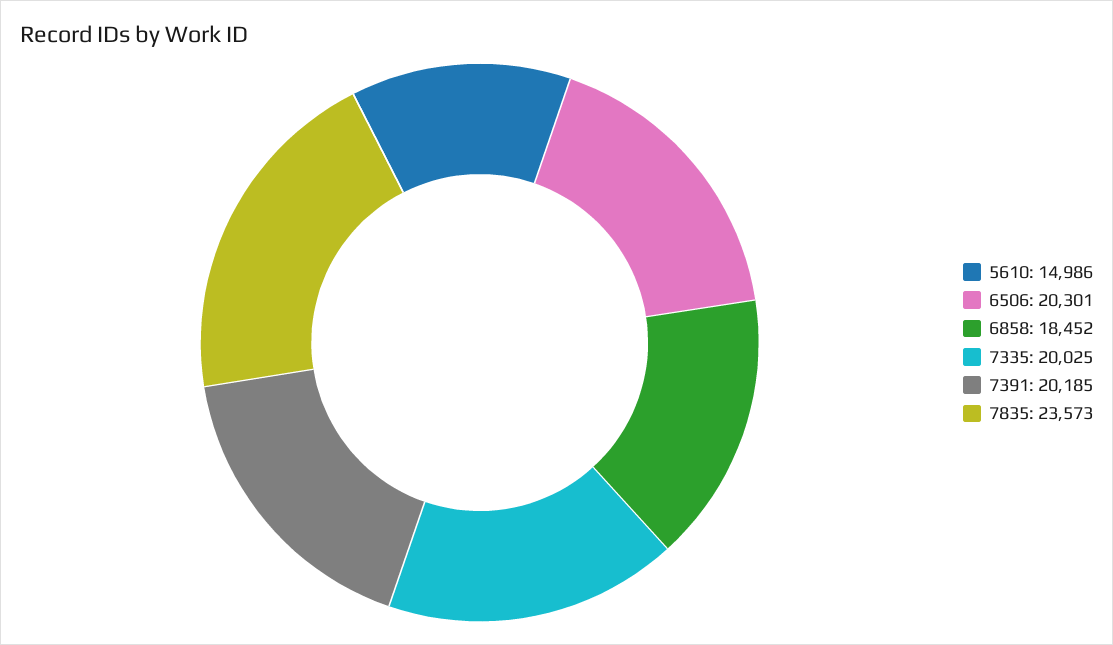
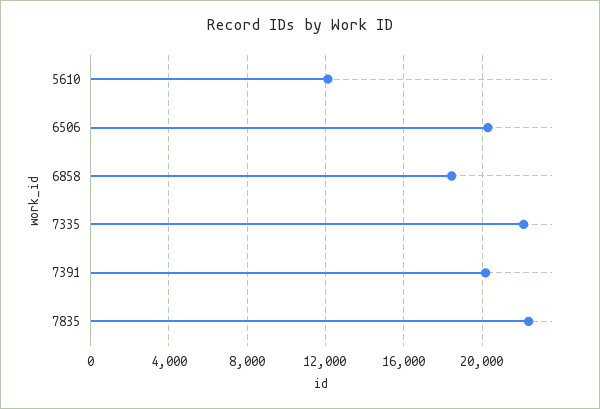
  {
-   "5610": 14986,
+   "5610": 12000,
    "6506": 20301,
    "6858": 18452,
-   "7335": 20025,
+   "7335": 22000,
    "7391": 20185,
-   "7835": 23573
+   "7835": 22500
  }

